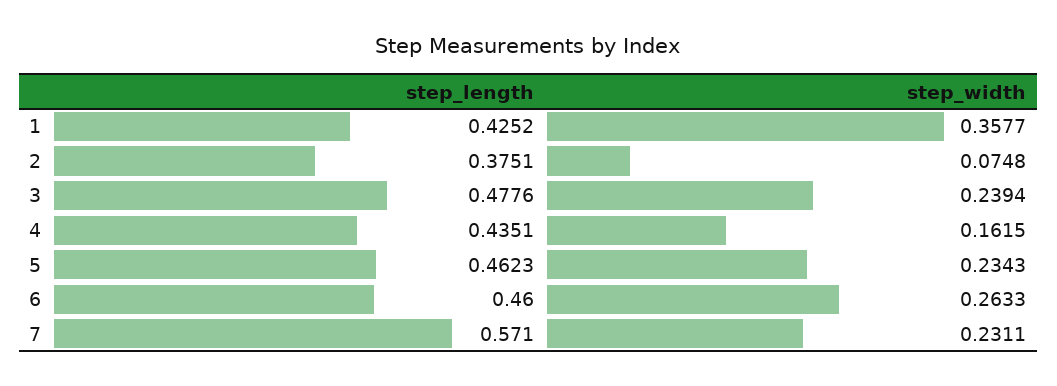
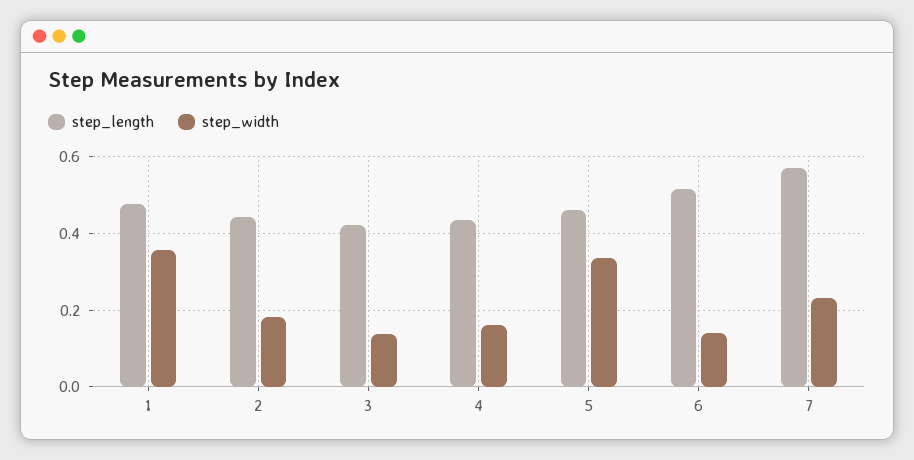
  {
    "step_length": {
-     "1": 0.4252,
+     "1": 0.48,
-     "2": 0.3751,
+     "2": 0.44,
-     "3": 0.4776,
+     "3": 0.42,
      "4": 0.4351,
      "5": 0.4623,
-     "6": 0.46,
+     "6": 0.52,
      "7": 0.571
    },
    "step_width": {
      "1": 0.3577,
-     "2": 0.0748,
+     "2": 0.18,
-     "3": 0.2394,
+     "3": 0.14,
      "4": 0.1615,
-     "5": 0.2343,
+     "5": 0.34,
-     "6": 0.2633,
+     "6": 0.14,
      "7": 0.2311
    }
  }

